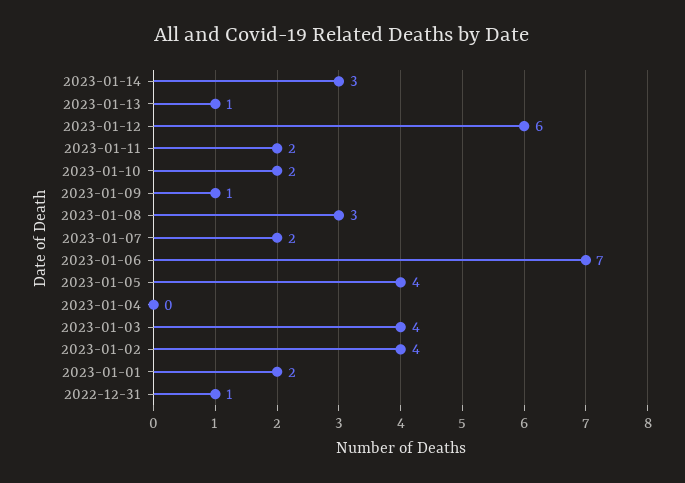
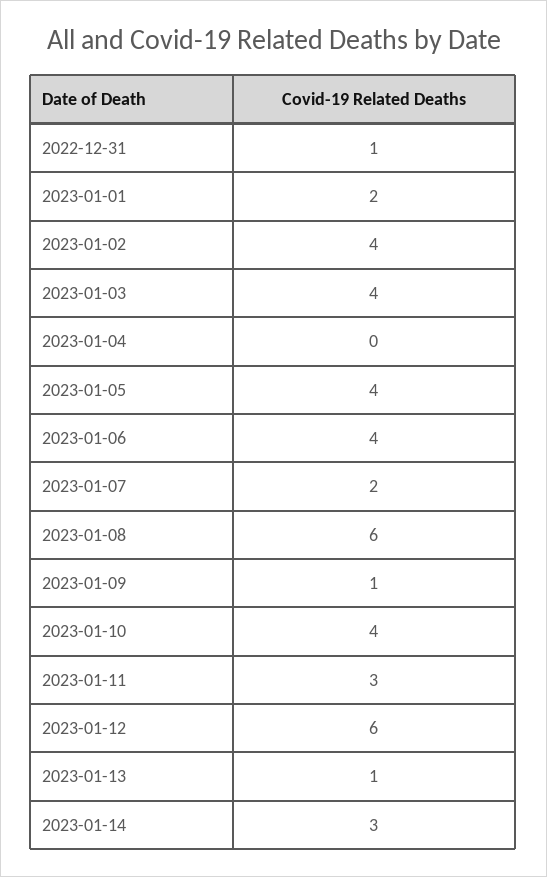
  {
    "2023-01-14": 3,
    "2023-01-13": 1,
    "2023-01-12": 6,
-   "2023-01-11": 2,
+   "2023-01-11": 3,
-   "2023-01-10": 2,
+   "2023-01-10": 4,
    "2023-01-09": 1,
-   "2023-01-08": 3,
+   "2023-01-08": 6,
    "2023-01-07": 2,
-   "2023-01-06": 7,
+   "2023-01-06": 4,
    "2023-01-05": 4,
    "2023-01-04": 0,
    "2023-01-03": 4,
    "2023-01-02": 4,
    "2023-01-01": 2,
    "2022-12-31": 1
  }

